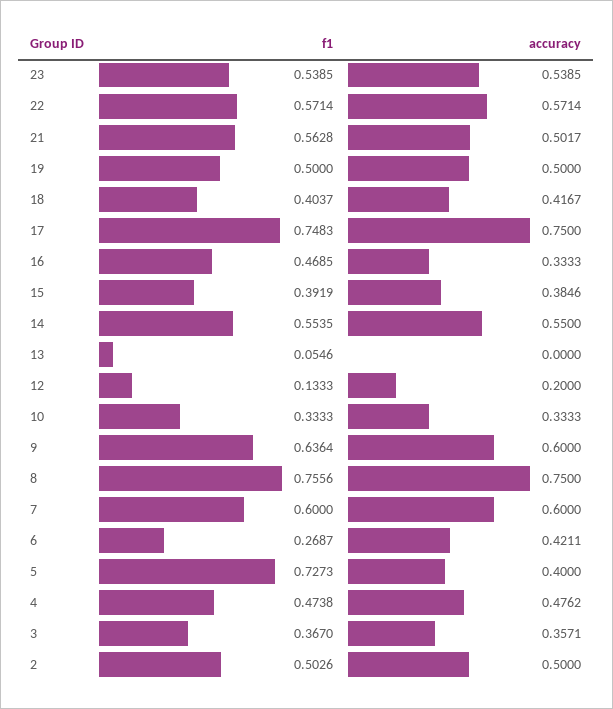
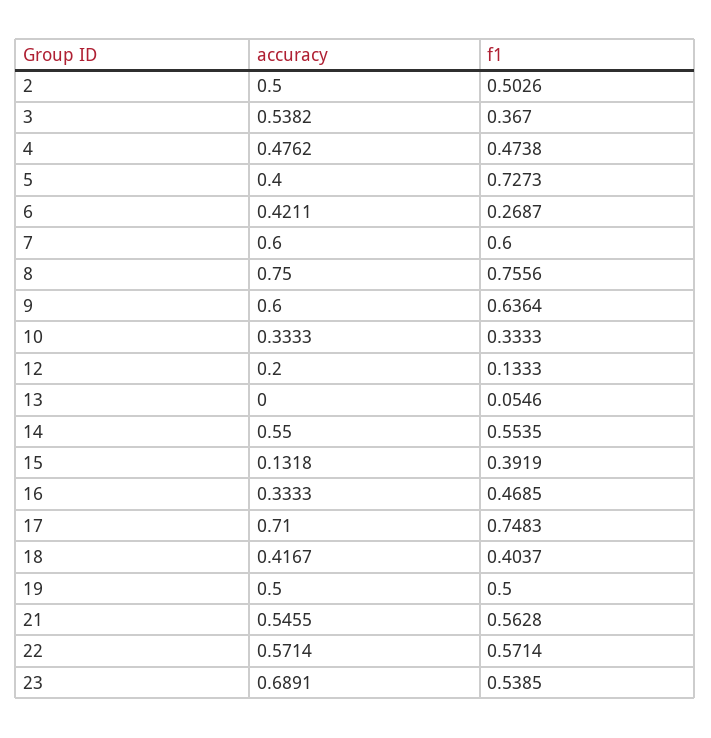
  {
    "f1": {
      "23": 0.5385,
      "22": 0.5714,
      "21": 0.5628,
      "19": 0.5,
      "18": 0.4037,
      "17": 0.7483,
      "16": 0.4685,
      "15": 0.3919,
      "14": 0.5535,
      "13": 0.0546,
      "12": 0.1333,
      "10": 0.3333,
      "9": 0.6364,
      "8": 0.7556,
      "7": 0.6,
      "6": 0.2687,
      "5": 0.7273,
      "4": 0.4738,
      "3": 0.367,
      "2": 0.5026
    },
    "accuracy": {
-     "23": 0.5385,
+     "23": 0.6891,
      "22": 0.5714,
-     "21": 0.5017,
+     "21": 0.5455,
      "19": 0.5,
      "18": 0.4167,
-     "17": 0.75,
+     "17": 0.71,
      "16": 0.3333,
-     "15": 0.3846,
+     "15": 0.1318,
      "14": 0.55,
      "13": 0,
      "12": 0.2,
      "10": 0.3333,
      "9": 0.6,
      "8": 0.75,
      "7": 0.6,
      "6": 0.4211,
      "5": 0.4,
      "4": 0.4762,
-     "3": 0.3571,
+     "3": 0.5382,
      "2": 0.5
    }
  }

